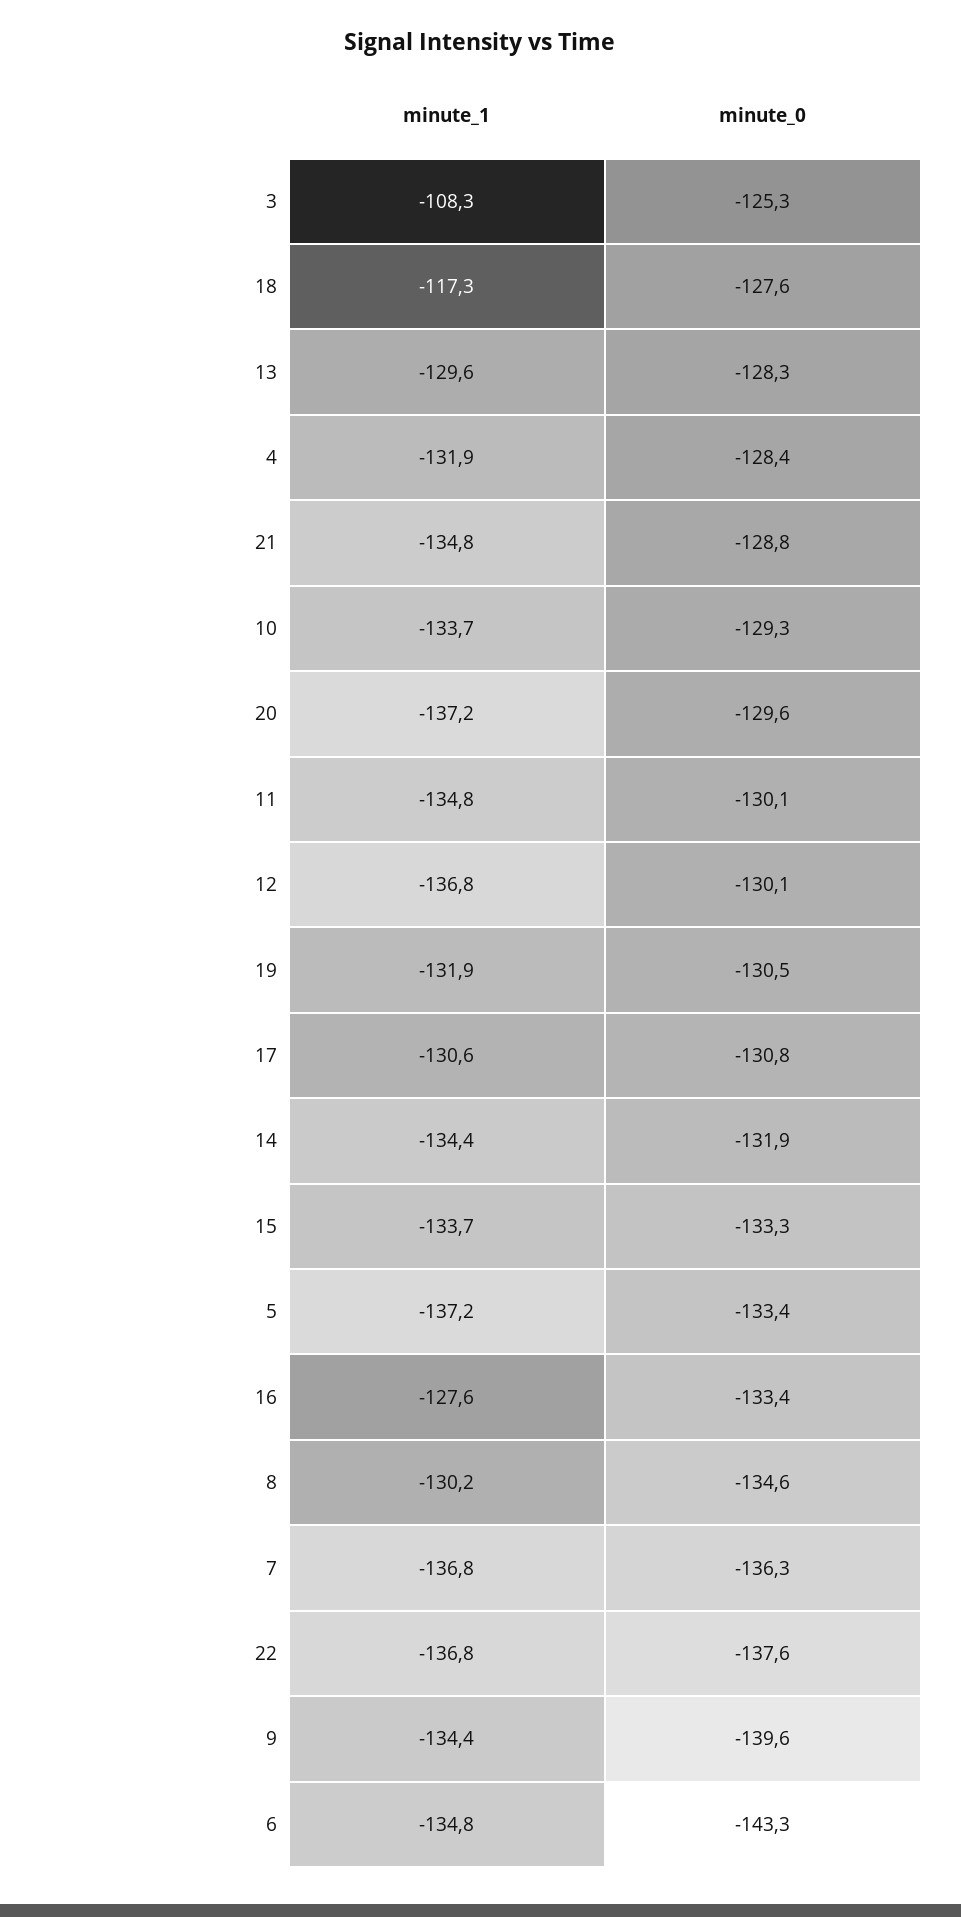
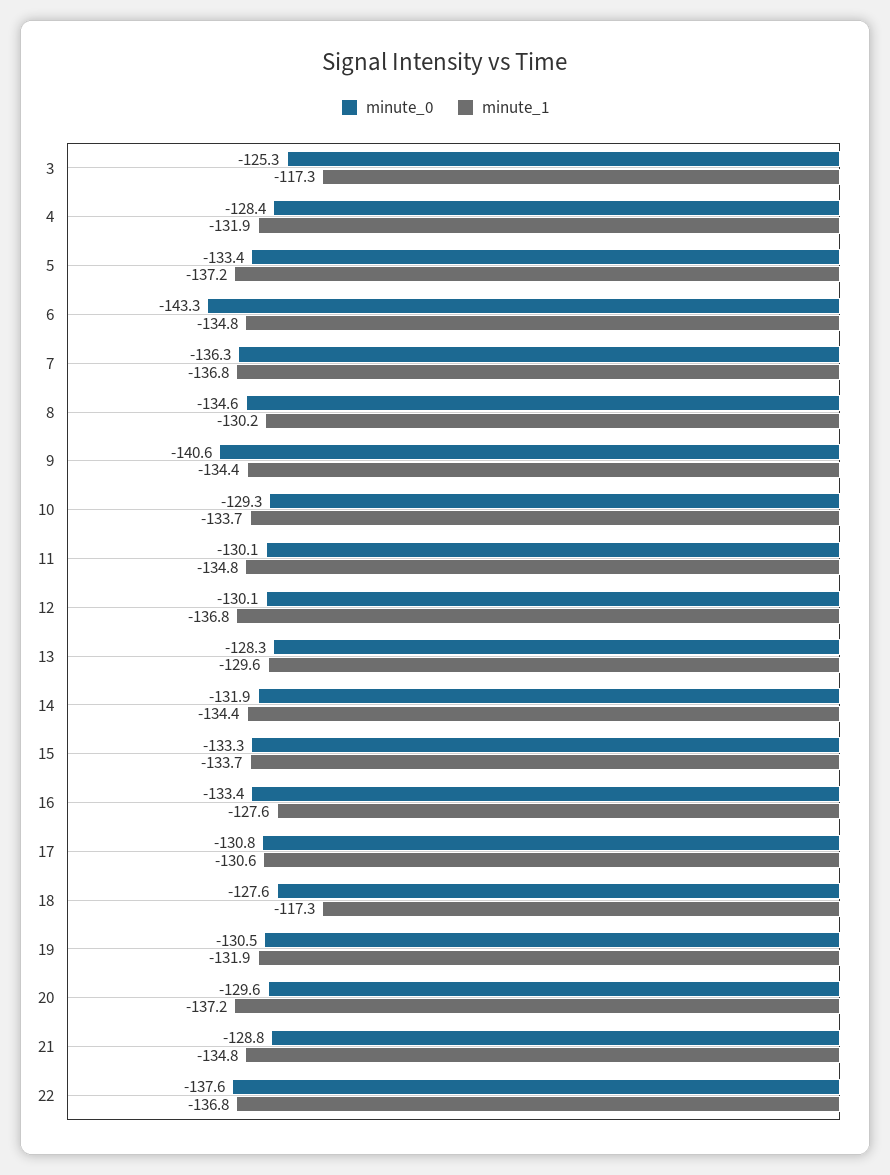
  {
    "minute_1": {
-     "3": -108.3,
+     "3": -117.3,
      "18": -117.3,
      "13": -129.6,
      "4": -131.9,
      "21": -134.8,
      "10": -133.7,
      "20": -137.2,
      "11": -134.8,
      "12": -136.8,
      "19": -131.9,
      "17": -130.6,
      "14": -134.4,
      "15": -133.7,
      "5": -137.2,
      "16": -127.6,
      "8": -130.2,
      "7": -136.8,
      "22": -136.8,
      "9": -134.4,
      "6": -134.8
    },
    "minute_0": {
      "3": -125.3,
      "18": -127.6,
      "13": -128.3,
      "4": -128.4,
      "21": -128.8,
      "10": -129.3,
      "20": -129.6,
      "11": -130.1,
      "12": -130.1,
      "19": -130.5,
      "17": -130.8,
      "14": -131.9,
      "15": -133.3,
      "5": -133.4,
      "16": -133.4,
      "8": -134.6,
      "7": -136.3,
      "22": -137.6,
-     "9": -139.6,
+     "9": -140.6,
      "6": -143.3
    }
  }

